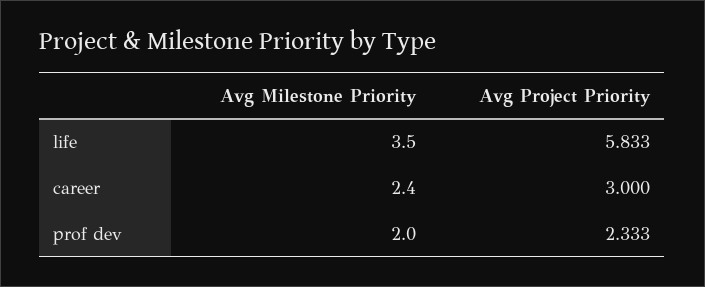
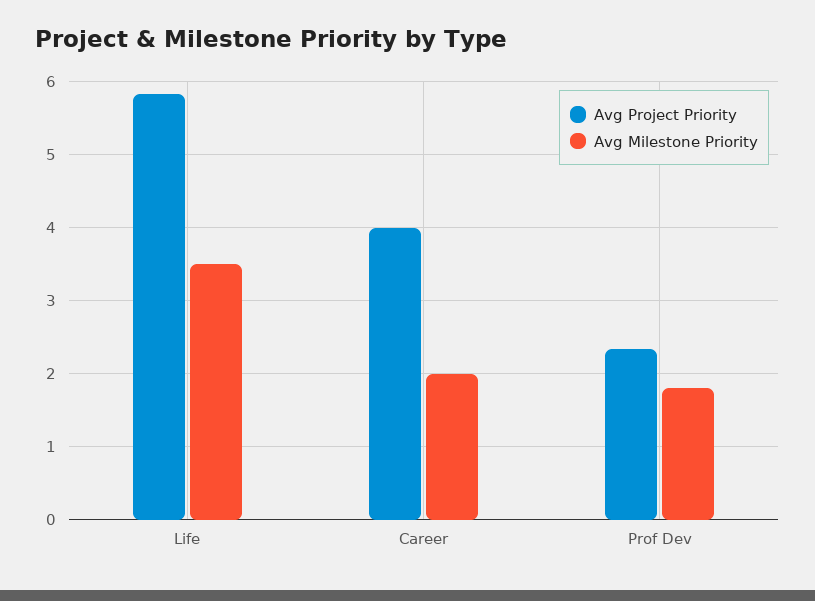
  {
    "Avg Milestone Priority": {
      "life": 3.5,
-     "career": 2.4,
+     "career": 2,
-     "prof dev": 2
+     "prof dev": 1.8
    },
    "Avg Project Priority": {
      "life": 5.833,
-     "career": 3,
+     "career": 4,
      "prof dev": 2.333
    }
  }

